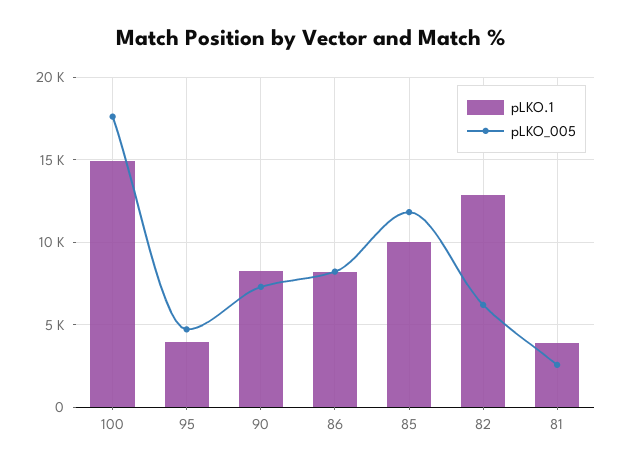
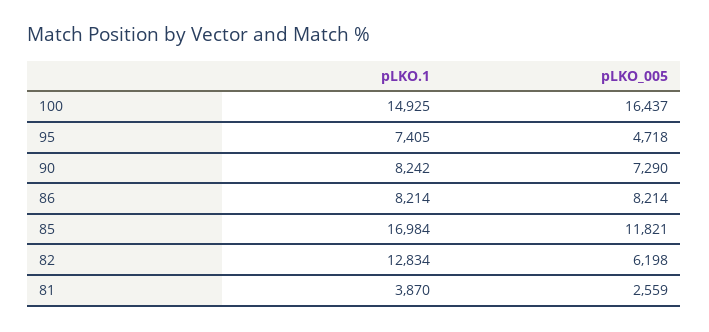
  {
    "pLKO.1": {
      "100": 14925,
-     "95": 4000,
+     "95": 7405,
      "90": 8242,
      "86": 8214,
-     "85": 10000,
+     "85": 16984,
      "82": 12834,
      "81": 3870
    },
    "pLKO_005": {
-     "100": 17500,
+     "100": 16437,
      "95": 4718,
      "90": 7290,
      "86": 8214,
      "85": 11821,
      "82": 6198,
      "81": 2559
    }
  }

